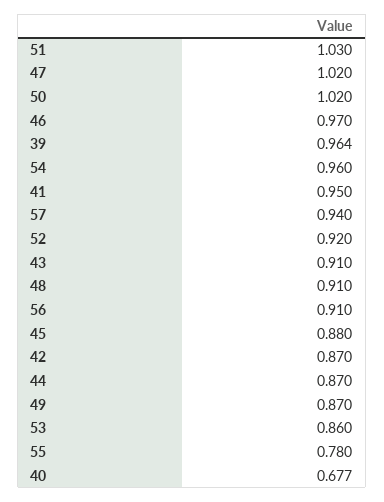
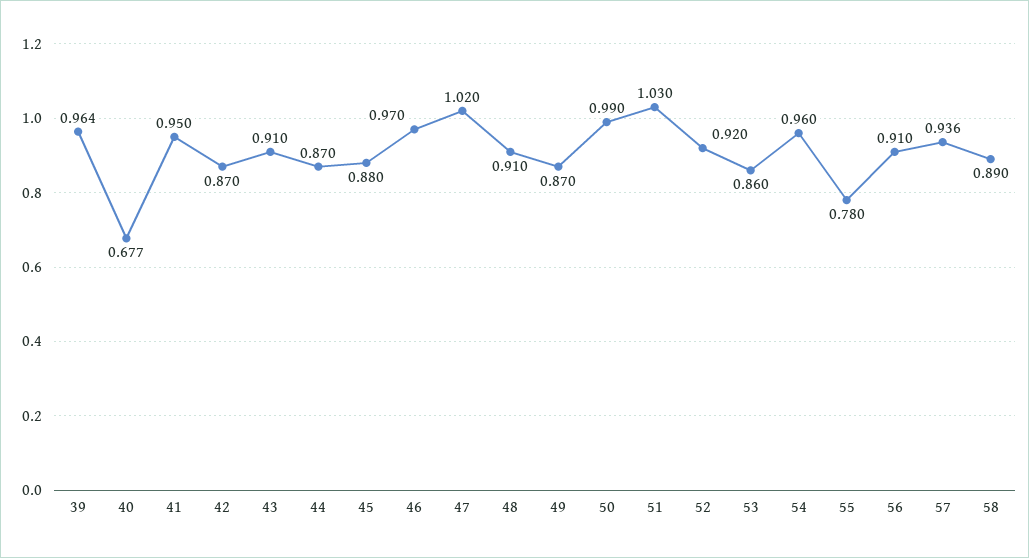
  {
    "51": 1.03,
    "47": 1.02,
-   "50": 1.02,
+   "50": 0.99,
    "46": 0.97,
    "39": 0.964,
    "54": 0.96,
    "41": 0.95,
-   "57": 0.94,
+   "57": 0.936,
    "52": 0.92,
    "43": 0.91,
    "48": 0.91,
    "56": 0.91,
    "45": 0.88,
    "42": 0.87,
    "44": 0.87,
    "49": 0.87,
    "53": 0.86,
    "55": 0.78,
-   "40": 0.677
+   "40": 0.677,
+   "58": 0.89
  }

